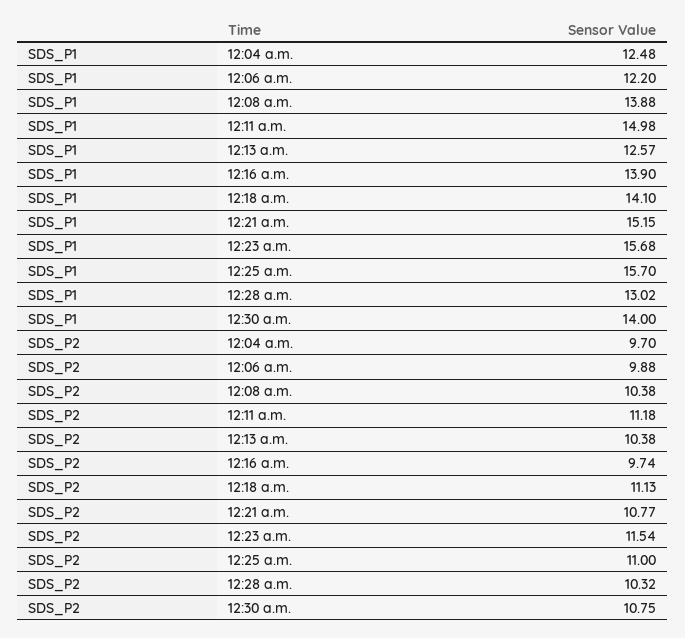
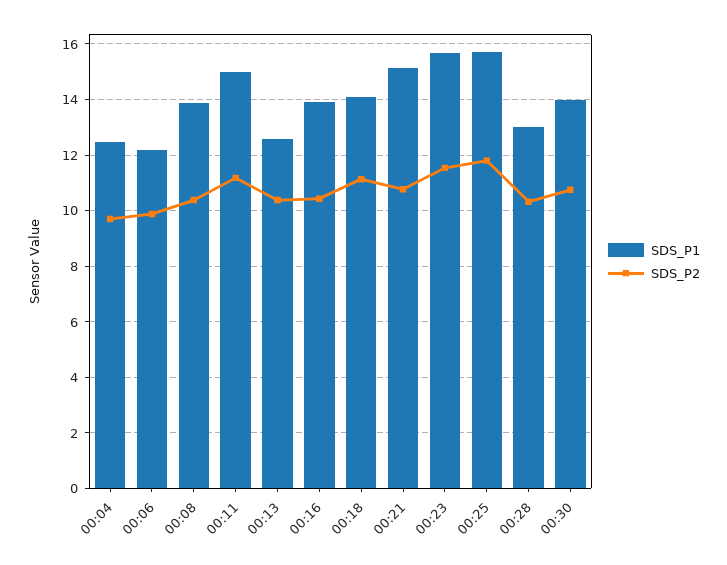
  {
    "SDS_P1": {
      "12:04 a.m.": 12.48,
      "12:06 a.m.": 12.2,
      "12:08 a.m.": 13.88,
      "12:11 a.m.": 14.98,
      "12:13 a.m.": 12.57,
      "12:16 a.m.": 13.9,
      "12:18 a.m.": 14.1,
      "12:21 a.m.": 15.15,
      "12:23 a.m.": 15.68,
      "12:25 a.m.": 15.7,
      "12:28 a.m.": 13.02,
      "12:30 a.m.": 14
    },
    "SDS_P2": {
      "12:04 a.m.": 9.7,
      "12:06 a.m.": 9.88,
      "12:08 a.m.": 10.38,
      "12:11 a.m.": 11.18,
      "12:13 a.m.": 10.38,
-     "12:16 a.m.": 9.74,
+     "12:16 a.m.": 10.5,
      "12:18 a.m.": 11.13,
      "12:21 a.m.": 10.77,
      "12:23 a.m.": 11.54,
-     "12:25 a.m.": 11,
+     "12:25 a.m.": 11.75,
      "12:28 a.m.": 10.32,
      "12:30 a.m.": 10.75
    }
  }

